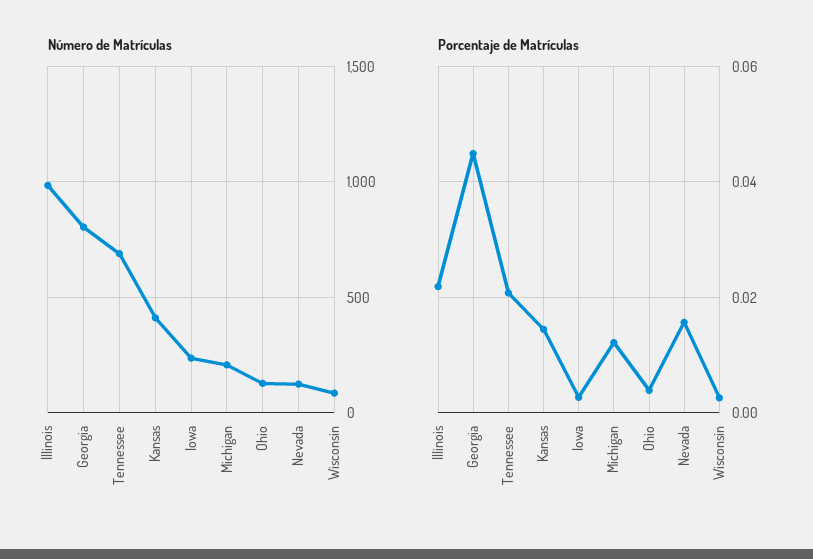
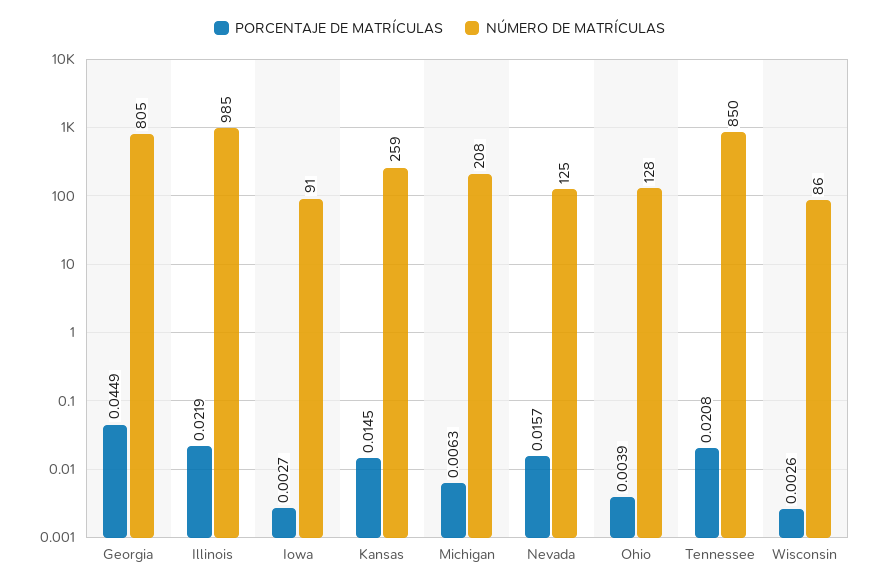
  {
    "Número de Matrículas": {
      "Illinois": 985,
      "Georgia": 805,
-     "Tennessee": 700,
+     "Tennessee": 850,
-     "Kansas": 400,
+     "Kansas": 259,
-     "Iowa": 250,
+     "Iowa": 91,
      "Michigan": 208,
      "Ohio": 128,
      "Nevada": 125,
      "Wisconsin": 86
    },
    "Porcentaje de Matrículas": {
      "Illinois": 0.0219,
      "Georgia": 0.0449,
      "Tennessee": 0.0208,
      "Kansas": 0.0145,
      "Iowa": 0.0027,
-     "Michigan": 0.012,
+     "Michigan": 0.0063,
      "Ohio": 0.0039,
      "Nevada": 0.0157,
      "Wisconsin": 0.0026
    }
  }

